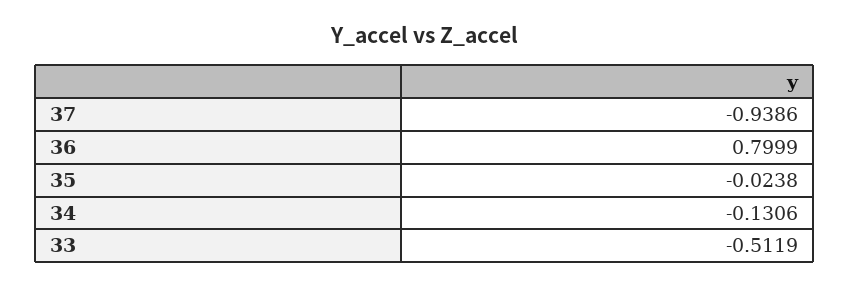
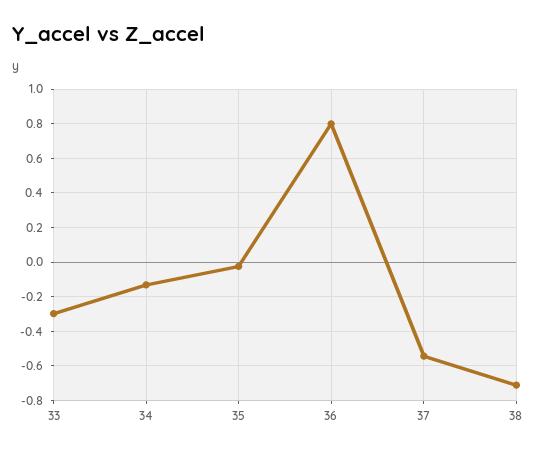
  {
-   "37": -0.9386,
+   "37": -0.55,
    "36": 0.7999,
    "35": -0.0238,
    "34": -0.1306,
-   "33": -0.5119
+   "33": -0.3,
+   "38": -0.7
  }

